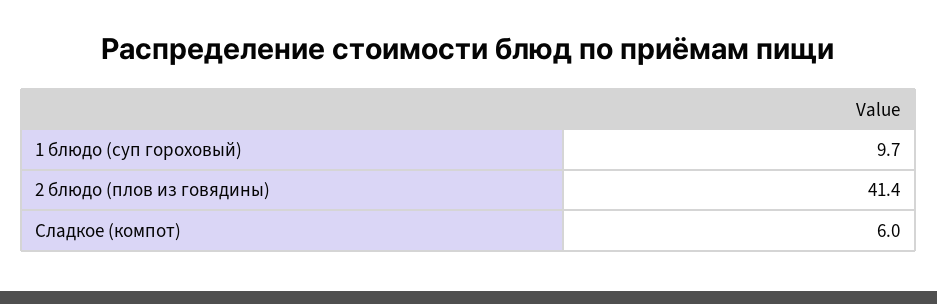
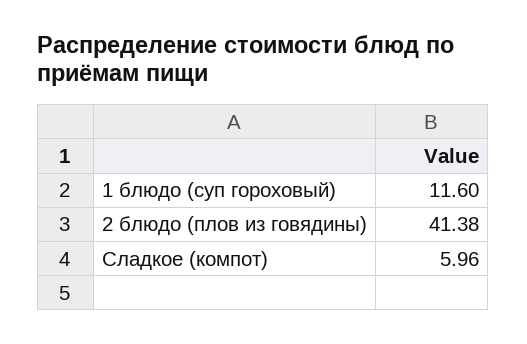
  {
-   "1 блюдо (суп гороховый)": 9.7,
+   "1 блюдо (суп гороховый)": 11.6,
    "2 блюдо (плов из говядины)": 41.38,
    "Сладкое (компот)": 5.96
  }

